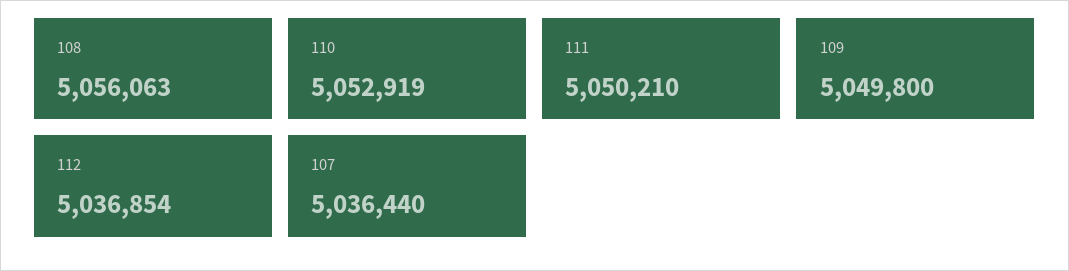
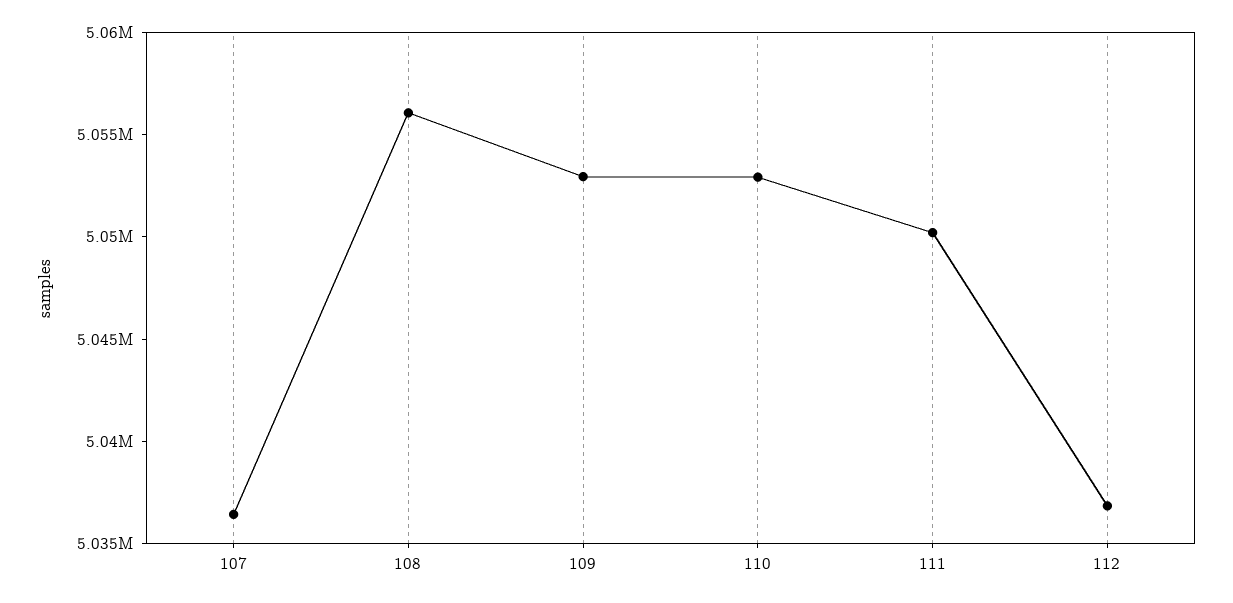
  {
    "108": 5056063,
    "110": 5052919,
    "111": 5050210,
-   "109": 5049800,
+   "109": 5053000,
    "112": 5036854,
    "107": 5036440
  }

